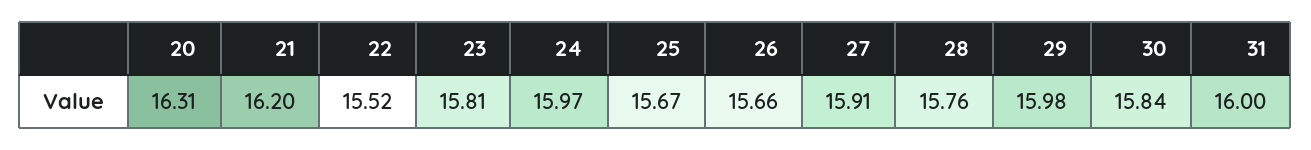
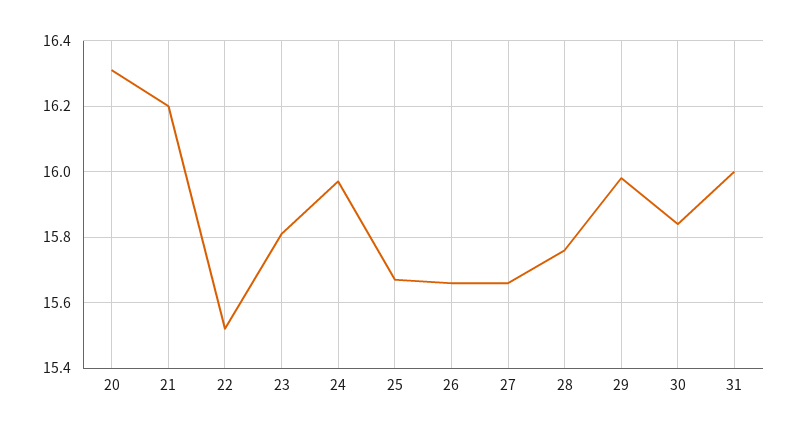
  {
    "20": 16.31,
    "21": 16.2,
    "22": 15.52,
    "23": 15.81,
    "24": 15.97,
    "25": 15.67,
    "26": 15.66,
-   "27": 15.91,
+   "27": 15.65,
    "28": 15.76,
    "29": 15.98,
    "30": 15.84,
    "31": 16
  }

